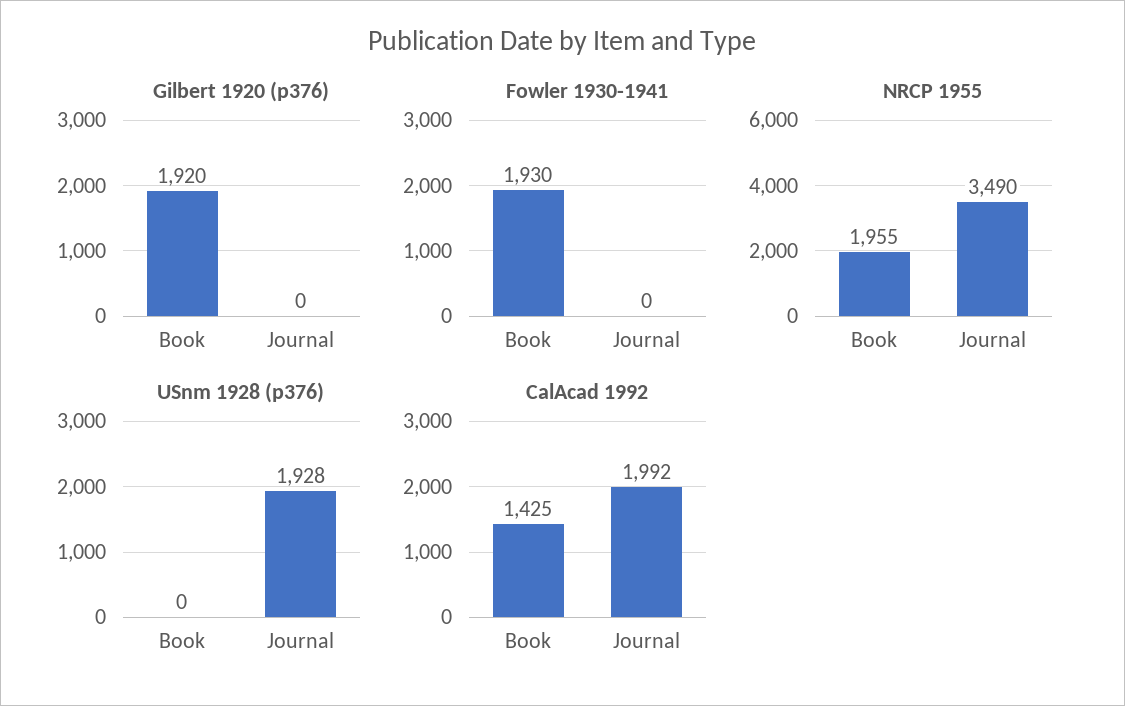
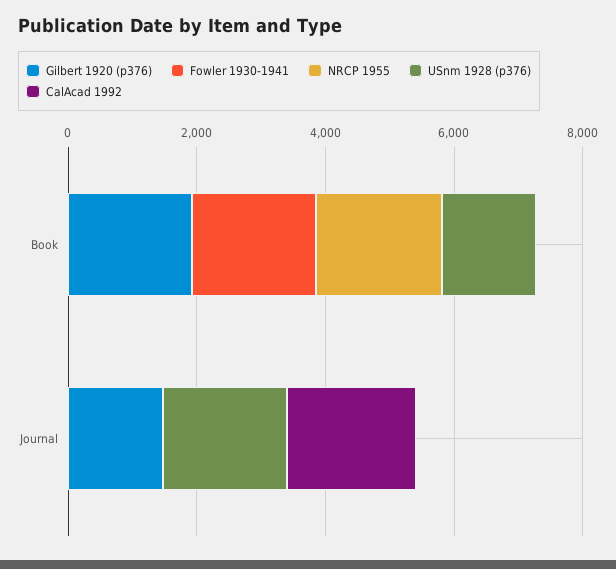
  {
    "Gilbert 1920 (p376)": {
      "Book": 1920,
-     "Journal": 0
+     "Journal": 1500
    },
    "Fowler 1930-1941": {
      "Book": 1930,
      "Journal": 0
    },
    "NRCP 1955": {
      "Book": 1955,
-     "Journal": 3490
+     "Journal": 0
    },
    "USnm 1928 (p376)": {
-     "Book": 0,
+     "Book": 1500,
      "Journal": 1928
    },
    "CalAcad 1992": {
-     "Book": 1425,
+     "Book": 0,
      "Journal": 1992
    }
  }

